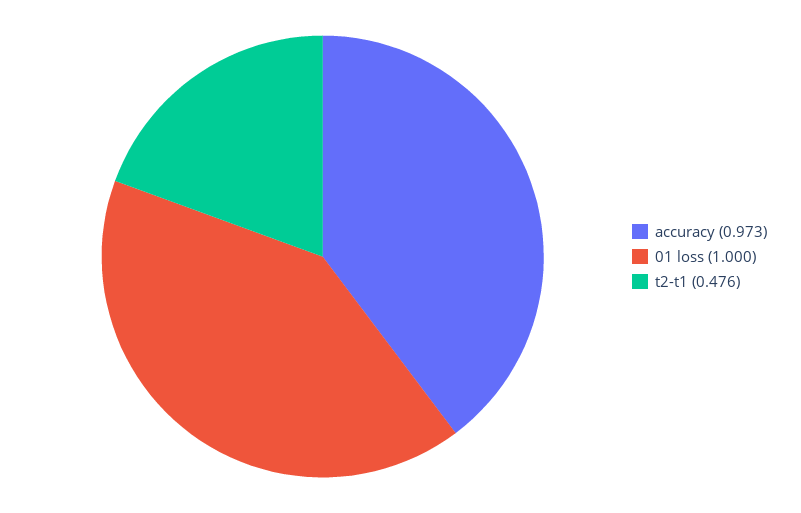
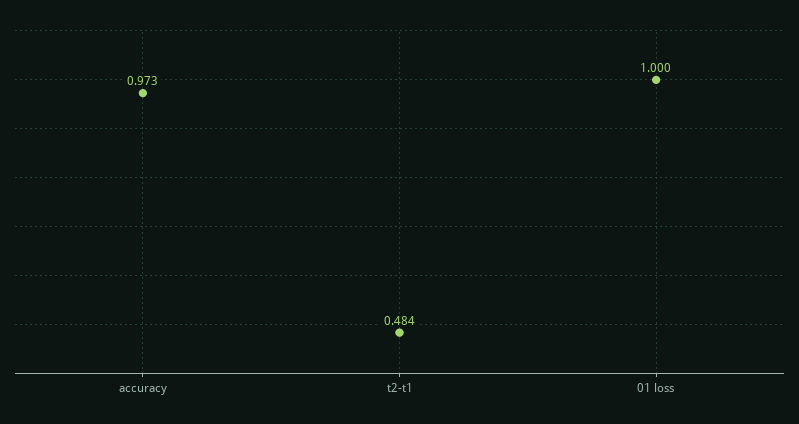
  {
    "accuracy": 0.973,
    "01 loss": 1,
-   "t2-t1": 0.476
+   "t2-t1": 0.484
  }

